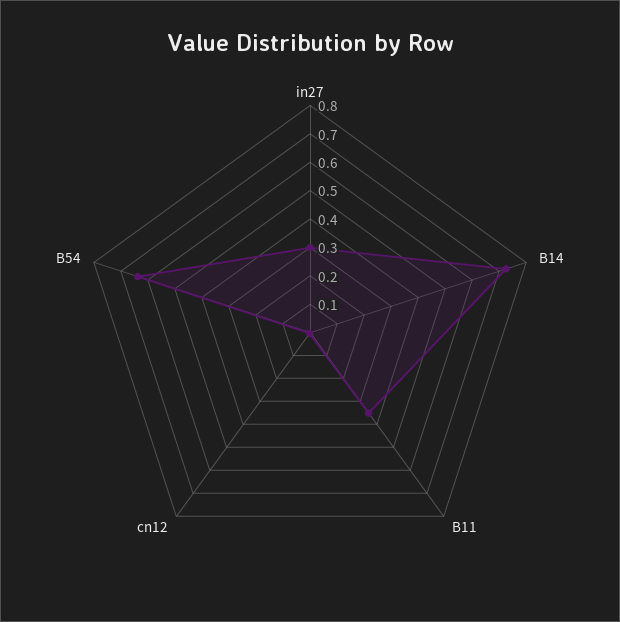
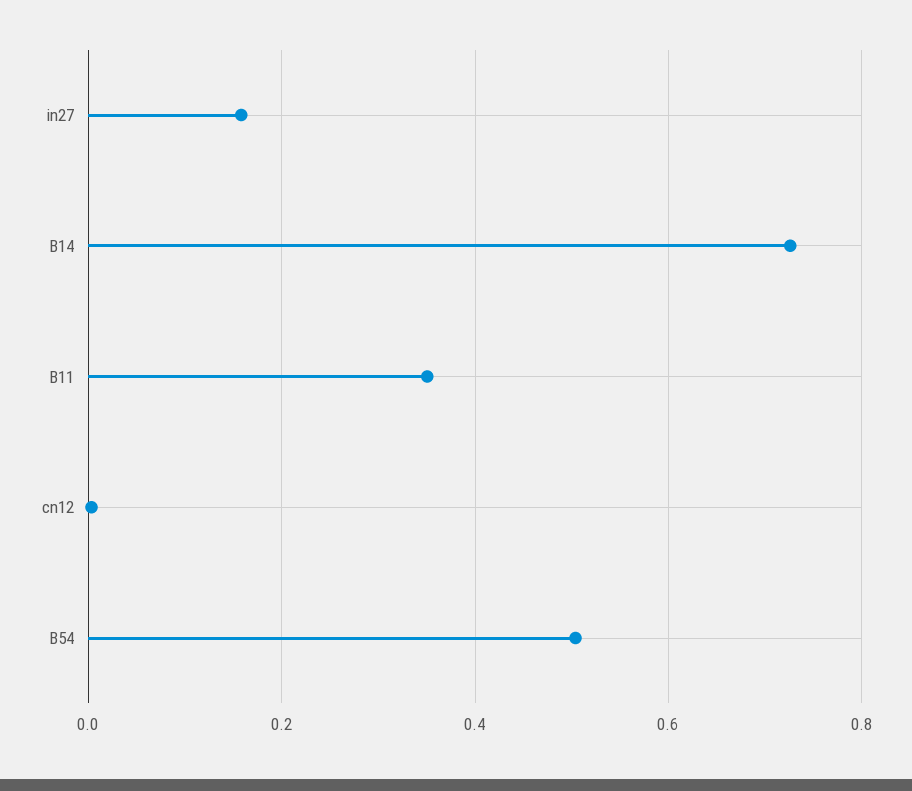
  {
-   "in27": 0.3,
+   "in27": 0.16,
    "B14": 0.72,
    "B11": 0.36,
    "cn12": 0,
-   "B54": 0.65
+   "B54": 0.5
  }

